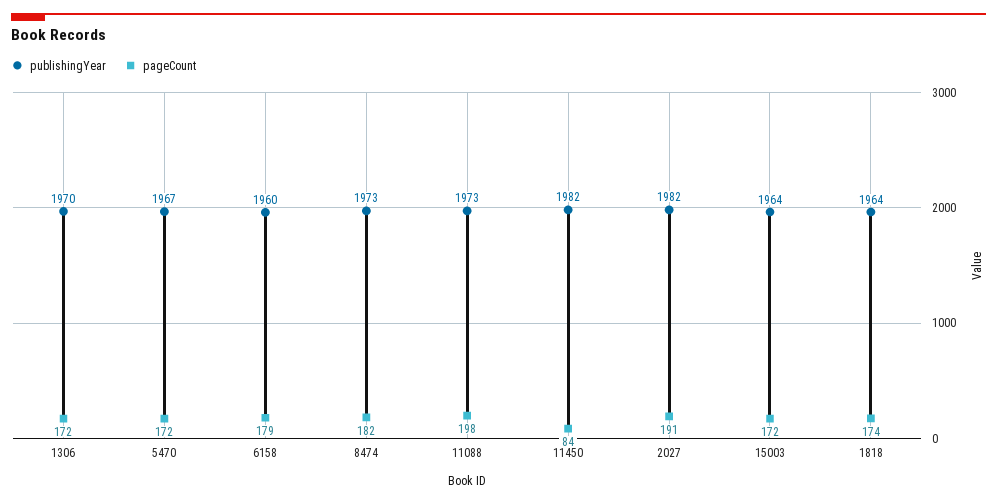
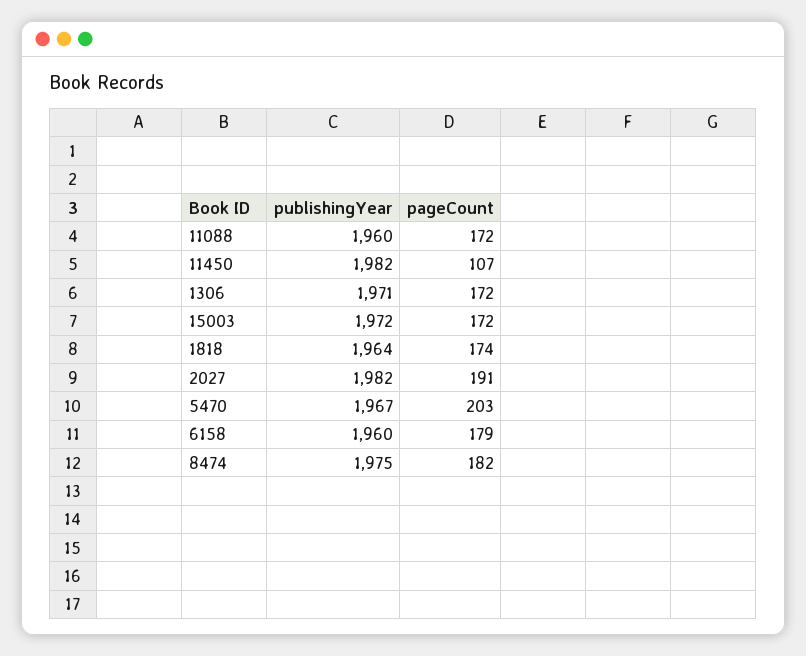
  {
    "publishingYear": {
-     "1306": 1970,
+     "1306": 1971,
      "5470": 1967,
      "6158": 1960,
-     "8474": 1973,
+     "8474": 1975,
-     "11088": 1973,
+     "11088": 1960,
      "11450": 1982,
      "2027": 1982,
-     "15003": 1964,
+     "15003": 1972,
      "1818": 1964
    },
    "pageCount": {
      "1306": 172,
-     "5470": 172,
+     "5470": 203,
      "6158": 179,
      "8474": 182,
-     "11088": 198,
+     "11088": 172,
-     "11450": 84,
+     "11450": 107,
      "2027": 191,
      "15003": 172,
      "1818": 174
    }
  }

